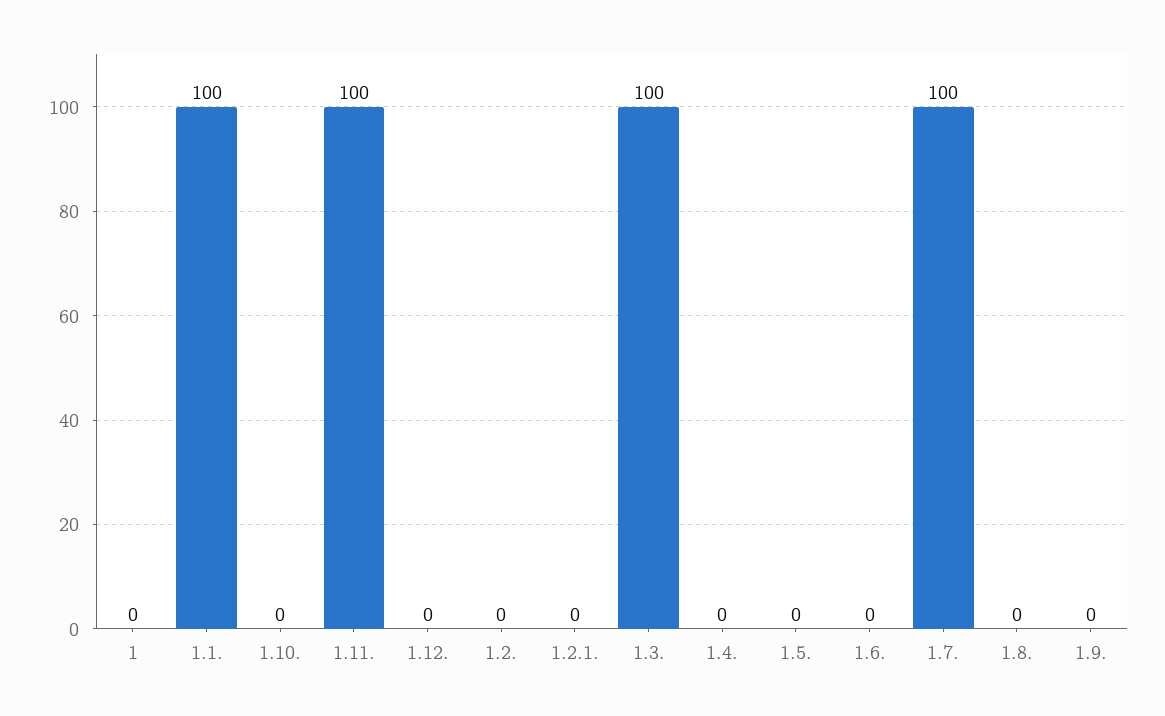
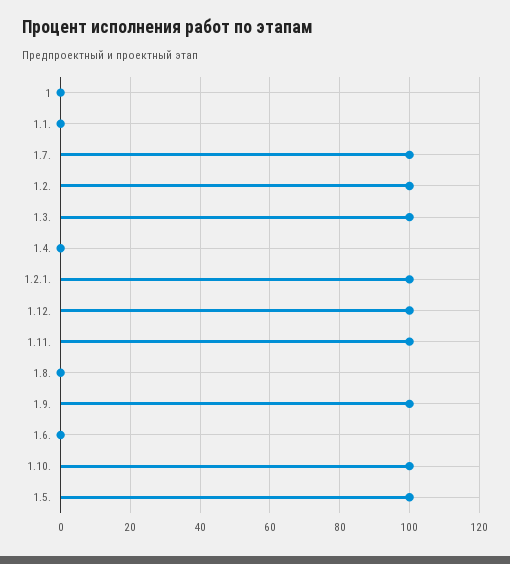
  {
    "1": 0,
-   "1.1.": 100,
+   "1.1.": 0,
-   "1.10.": 0,
+   "1.10.": 100,
    "1.11.": 100,
-   "1.12.": 0,
+   "1.12.": 100,
-   "1.2.": 0,
+   "1.2.": 100,
-   "1.2.1.": 0,
+   "1.2.1.": 100,
    "1.3.": 100,
    "1.4.": 0,
-   "1.5.": 0,
+   "1.5.": 100,
    "1.6.": 0,
    "1.7.": 100,
    "1.8.": 0,
-   "1.9.": 0
+   "1.9.": 100
  }

